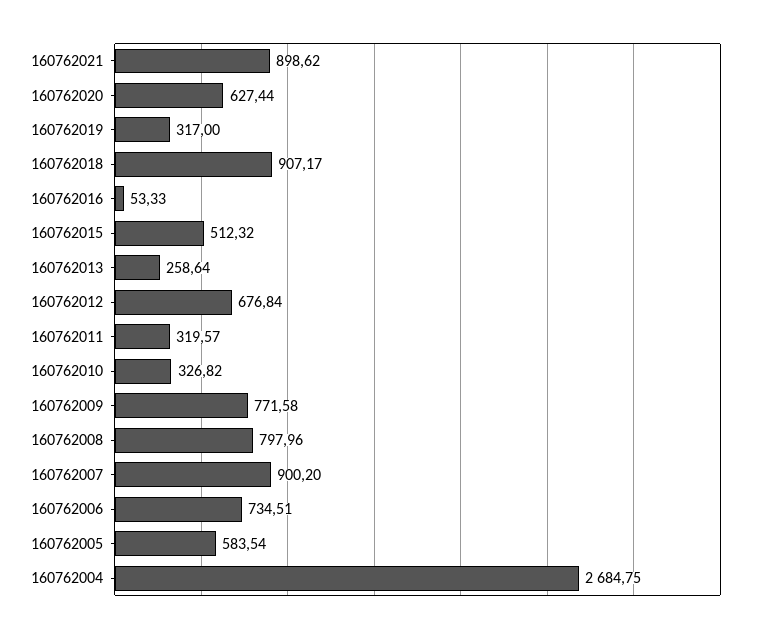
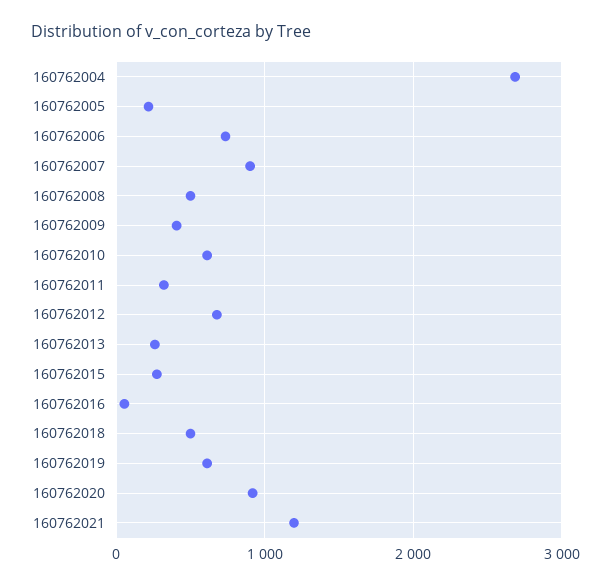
  {
-   "160762021": 898.62,
+   "160762021": 1200,
-   "160762020": 627.44,
+   "160762020": 900,
-   "160762019": 317,
+   "160762019": 600,
-   "160762018": 907.17,
+   "160762018": 500,
    "160762016": 53.33,
-   "160762015": 512.32,
+   "160762015": 300,
    "160762013": 258.64,
    "160762012": 676.84,
    "160762011": 319.57,
-   "160762010": 326.82,
+   "160762010": 600,
-   "160762009": 771.58,
+   "160762009": 400,
-   "160762008": 797.96,
+   "160762008": 500,
    "160762007": 900.2,
    "160762006": 734.51,
-   "160762005": 583.54,
+   "160762005": 200,
    "160762004": 2684.75
  }

